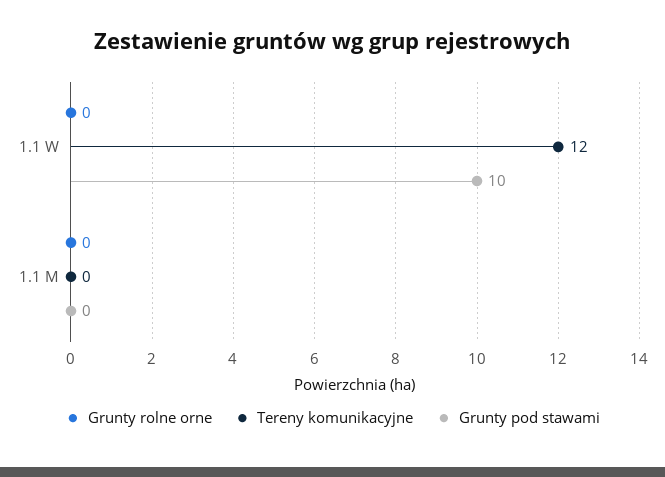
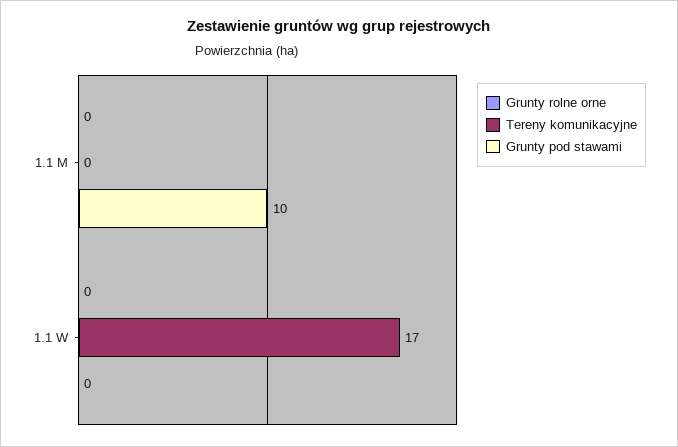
  {
    "Grunty rolne orne": {
      "1.1 W": 0,
      "1.1 M": 0
    },
    "Tereny komunikacyjne": {
-     "1.1 W": 12,
+     "1.1 W": 17,
      "1.1 M": 0
    },
    "Grunty pod stawami": {
-     "1.1 W": 10,
+     "1.1 W": 0,
-     "1.1 M": 0
+     "1.1 M": 10
    }
  }

